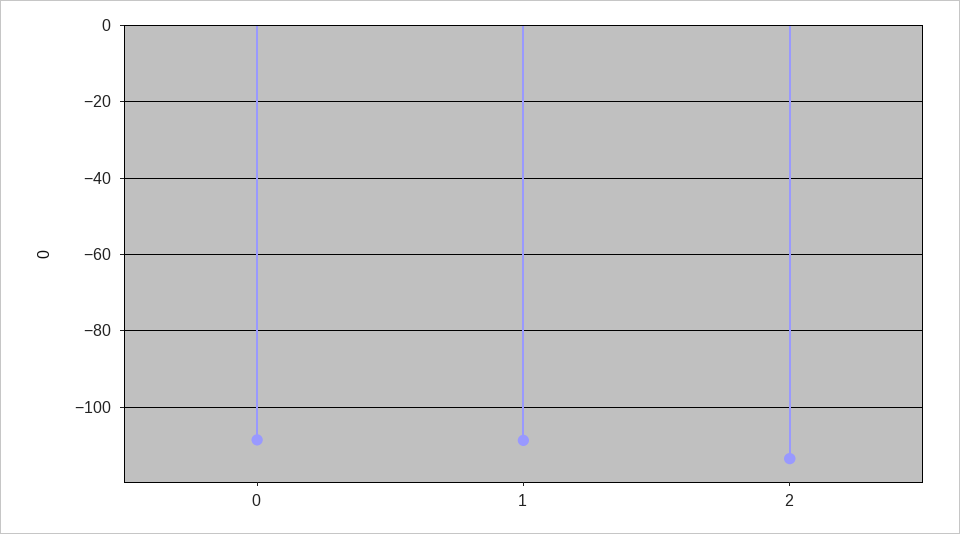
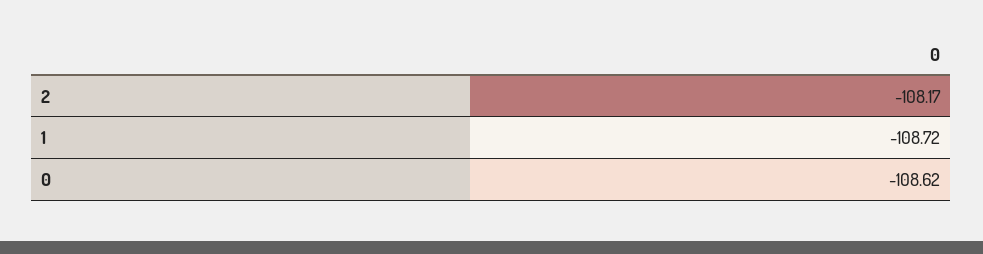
  {
    "0": -108.62,
    "1": -108.72,
-   "2": -114
+   "2": -108.17
  }

